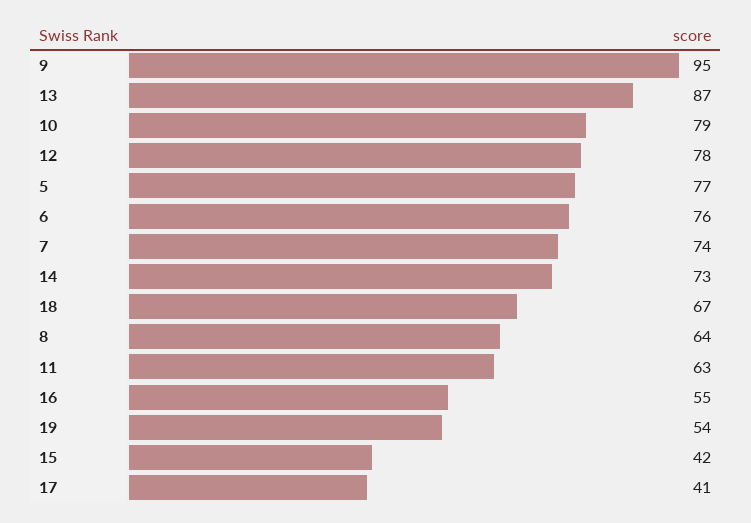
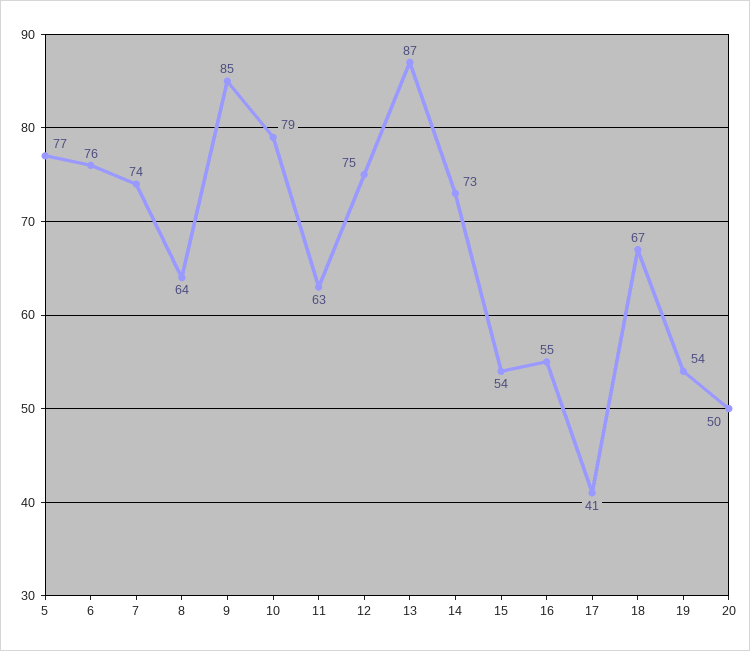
  {
-   "9": 95,
+   "9": 85,
    "13": 87,
    "10": 79,
-   "12": 78,
+   "12": 75,
    "5": 77,
    "6": 76,
    "7": 74,
    "14": 73,
    "18": 67,
    "8": 64,
    "11": 63,
    "16": 55,
    "19": 54,
-   "15": 42,
+   "15": 54,
-   "17": 41
+   "17": 41,
+   "20": 50
  }

